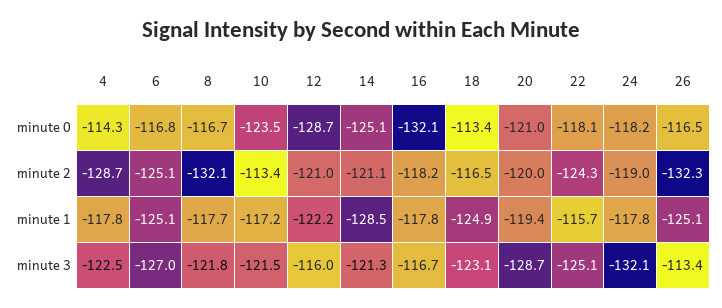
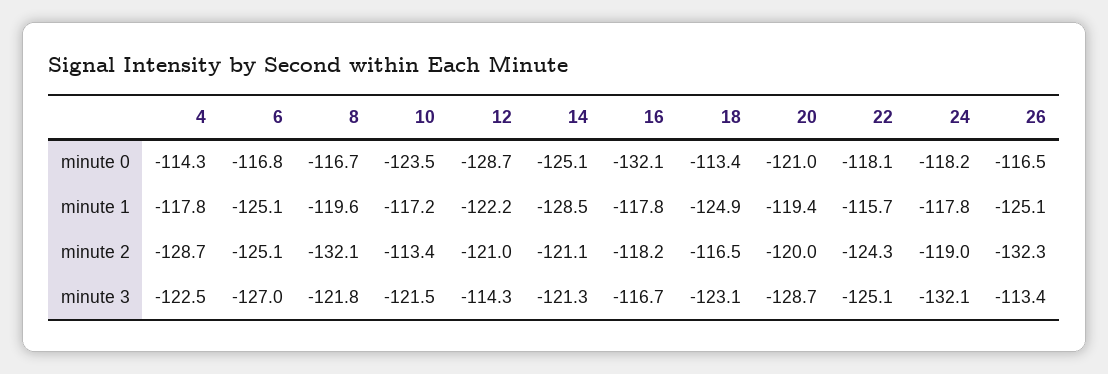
  {
    "4": {
      "minute 0": -114.3,
      "minute 2": -128.7,
      "minute 1": -117.8,
      "minute 3": -122.5
    },
    "6": {
      "minute 0": -116.8,
      "minute 2": -125.1,
      "minute 1": -125.1,
      "minute 3": -127
    },
    "8": {
      "minute 0": -116.7,
      "minute 2": -132.1,
-     "minute 1": -117.7,
+     "minute 1": -119.6,
      "minute 3": -121.8
    },
    "10": {
      "minute 0": -123.5,
      "minute 2": -113.4,
      "minute 1": -117.2,
      "minute 3": -121.5
    },
    "12": {
      "minute 0": -128.7,
      "minute 2": -121,
      "minute 1": -122.2,
-     "minute 3": -116
+     "minute 3": -114.3
    },
    "14": {
      "minute 0": -125.1,
      "minute 2": -121.1,
      "minute 1": -128.5,
      "minute 3": -121.3
    },
    "16": {
      "minute 0": -132.1,
      "minute 2": -118.2,
      "minute 1": -117.8,
      "minute 3": -116.7
    },
    "18": {
      "minute 0": -113.4,
      "minute 2": -116.5,
      "minute 1": -124.9,
      "minute 3": -123.1
    },
    "20": {
      "minute 0": -121,
      "minute 2": -120,
      "minute 1": -119.4,
      "minute 3": -128.7
    },
    "22": {
      "minute 0": -118.1,
      "minute 2": -124.3,
      "minute 1": -115.7,
      "minute 3": -125.1
    },
    "24": {
      "minute 0": -118.2,
      "minute 2": -119,
      "minute 1": -117.8,
      "minute 3": -132.1
    },
    "26": {
      "minute 0": -116.5,
      "minute 2": -132.3,
      "minute 1": -125.1,
      "minute 3": -113.4
    }
  }

